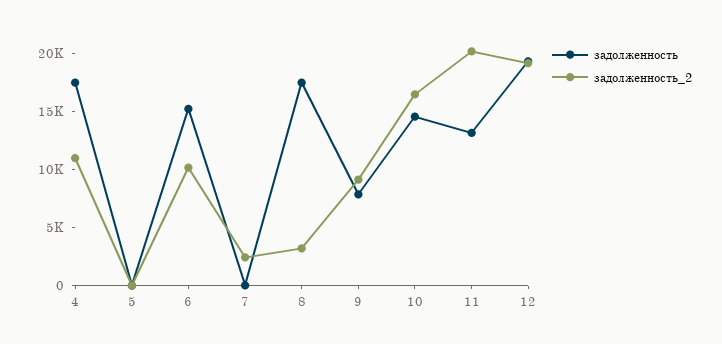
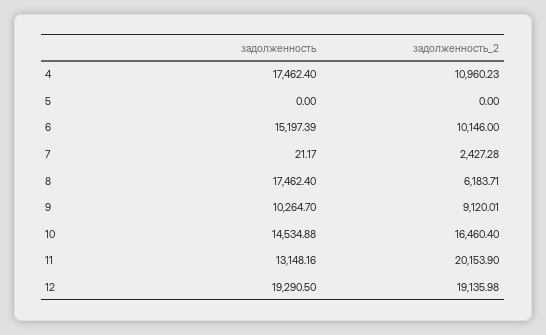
  {
    "задолженность": {
      "4": 17462.4,
      "5": 0,
      "6": 15197.39,
      "7": 21.17,
      "8": 17462.4,
-     "9": 8000,
+     "9": 10264.7,
      "10": 14534.88,
      "11": 13148.16,
      "12": 19290.5
    },
    "задолженность_2": {
      "4": 10960.23,
      "5": 0,
      "6": 10146,
      "7": 2427.28,
-     "8": 3000,
+     "8": 6183.71,
      "9": 9120.01,
      "10": 16460.4,
      "11": 20153.9,
      "12": 19135.98
    }
  }

